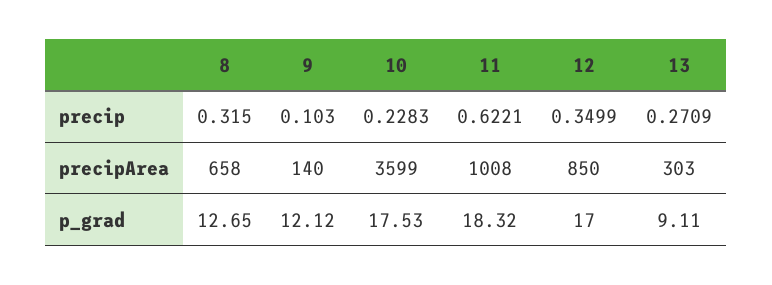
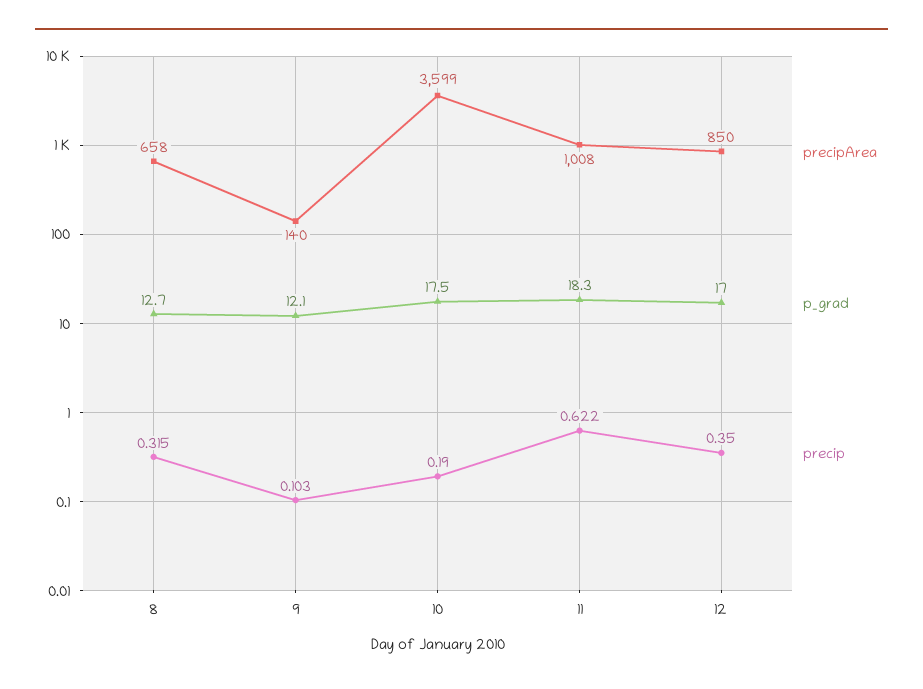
  {
    "precip": {
      "8": 0.315,
      "9": 0.103,
-     "10": 0.2283,
+     "10": 0.19,
      "11": 0.6221,
-     "12": 0.3499,
+     "12": 0.3499
-     "13": 0.2709
    },
    "precipArea": {
      "8": 658,
      "9": 140,
      "10": 3599,
      "11": 1008,
-     "12": 850,
+     "12": 850
-     "13": 303
    },
    "p_grad": {
      "8": 12.65,
      "9": 12.12,
      "10": 17.53,
      "11": 18.32,
-     "12": 17,
+     "12": 17
-     "13": 9.11
    }
  }

